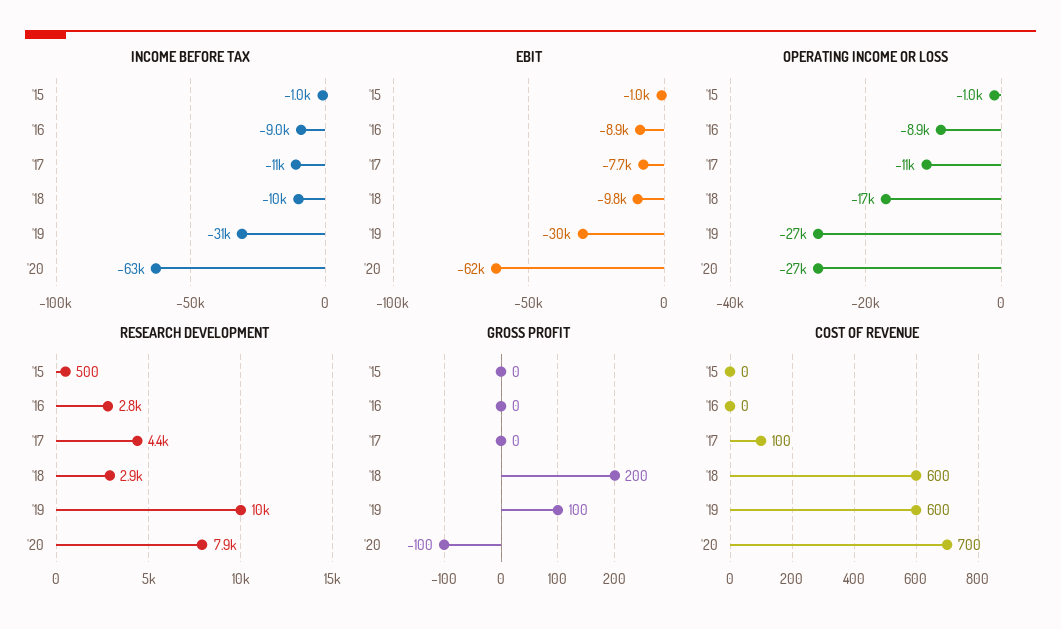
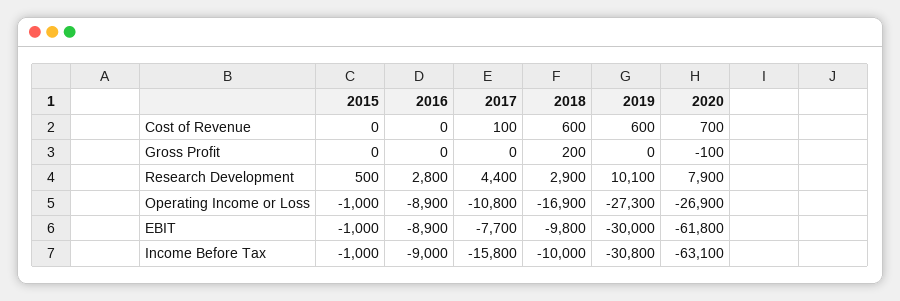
  {
    "INCOME BEFORE TAX": {
      "'15": -1000,
      "'16": -9000,
-     "'17": -11000,
+     "'17": -15800,
      "'18": -10000,
      "'19": -30800,
      "'20": -63100
    },
    "EBIT": {
      "'15": -1000,
      "'16": -8900,
      "'17": -7700,
      "'18": -9800,
      "'19": -30000,
      "'20": -61800
    },
    "OPERATING INCOME OR LOSS": {
      "'15": -1000,
      "'16": -8900,
      "'17": -10800,
      "'18": -16900,
      "'19": -27300,
      "'20": -26900
    },
    "RESEARCH DEVELOPMENT": {
      "'15": 500,
      "'16": 2800,
      "'17": 4400,
      "'18": 2900,
      "'19": 10100,
      "'20": 7900
    },
    "GROSS PROFIT": {
      "'15": 0,
      "'16": 0,
      "'17": 0,
      "'18": 200,
-     "'19": 100,
+     "'19": 0,
      "'20": -100
    },
    "COST OF REVENUE": {
      "'15": 0,
      "'16": 0,
      "'17": 100,
      "'18": 600,
      "'19": 600,
      "'20": 700
    }
  }

